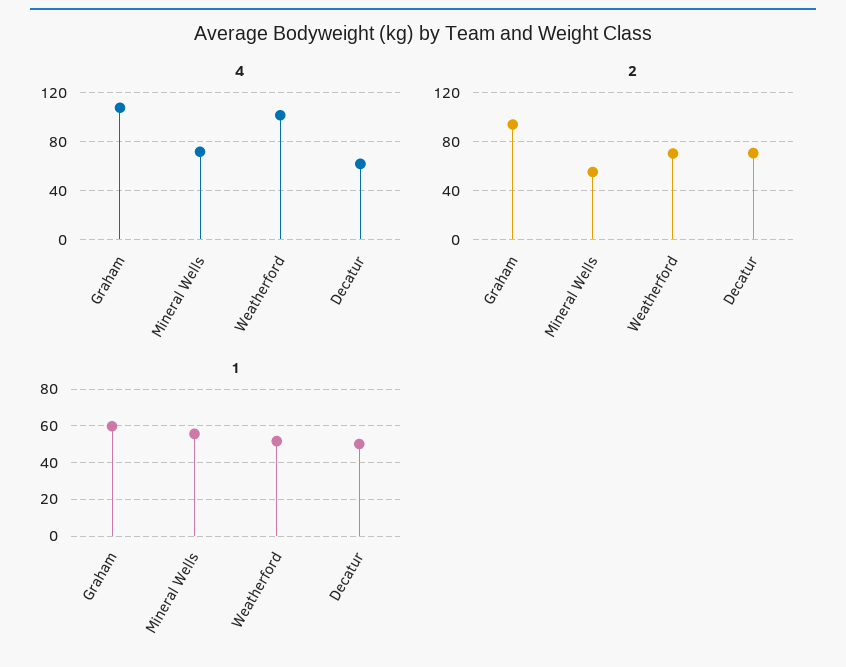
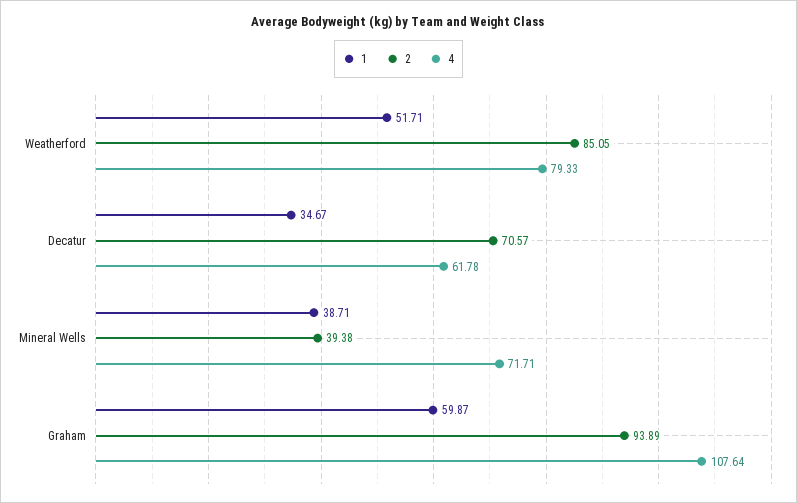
  {
    "4": {
      "Graham": 107.64,
      "Mineral Wells": 71.71,
-     "Weatherford": 100,
+     "Weatherford": 79.33,
      "Decatur": 61.78
    },
    "2": {
      "Graham": 93.89,
-     "Mineral Wells": 55,
+     "Mineral Wells": 39.38,
-     "Weatherford": 70,
+     "Weatherford": 85.05,
      "Decatur": 70.57
    },
    "1": {
      "Graham": 59.87,
-     "Mineral Wells": 55,
+     "Mineral Wells": 38.71,
      "Weatherford": 51.71,
-     "Decatur": 50
+     "Decatur": 34.67
    }
  }

